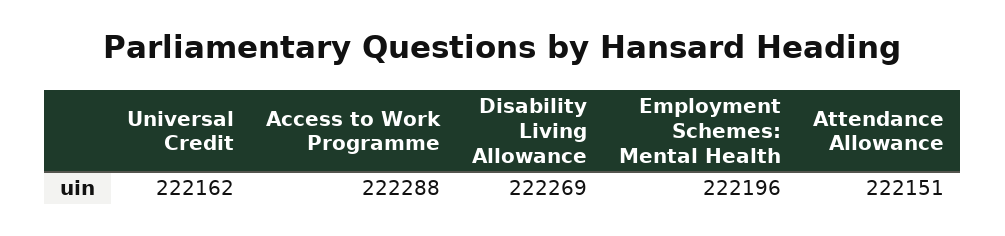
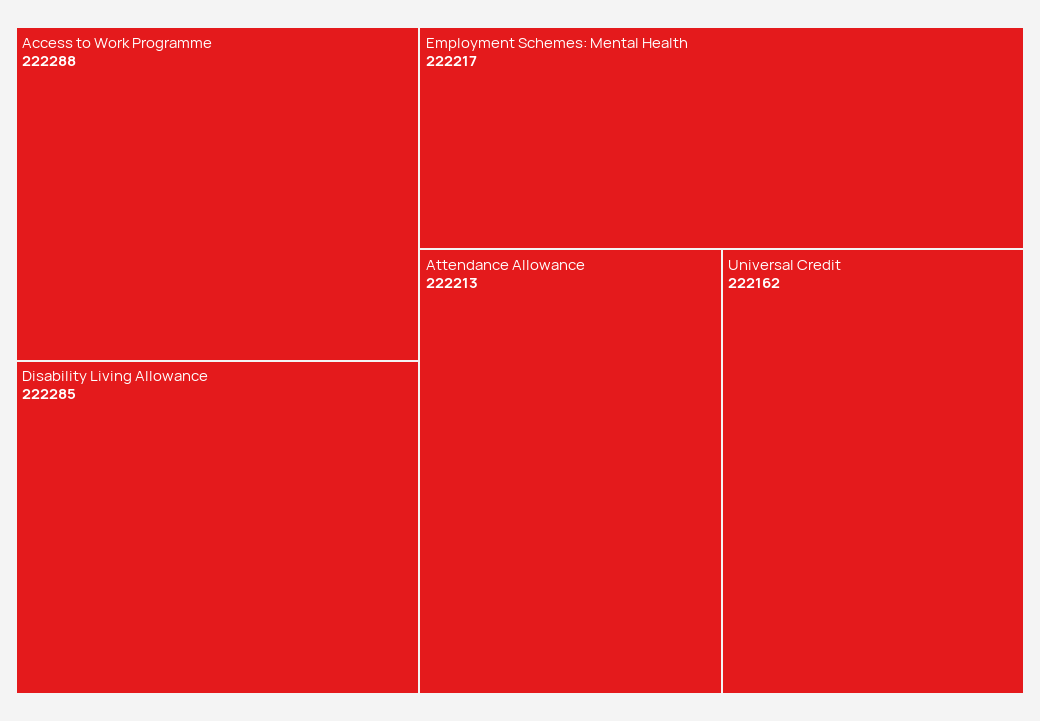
  {
    "Universal Credit": 222162,
    "Access to Work Programme": 222288,
-   "Disability Living Allowance": 222269,
+   "Disability Living Allowance": 222285,
-   "Employment Schemes: Mental Health": 222196,
+   "Employment Schemes: Mental Health": 222217,
-   "Attendance Allowance": 222151
+   "Attendance Allowance": 222213
  }

